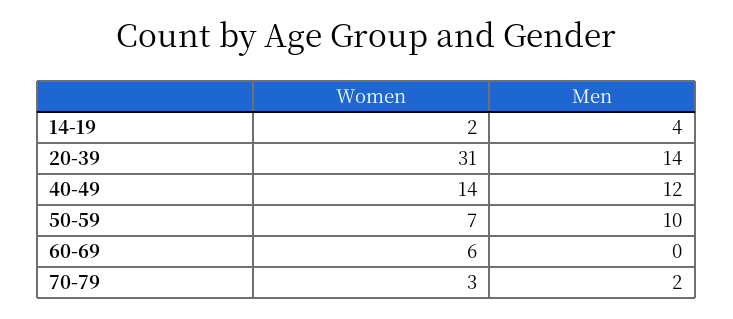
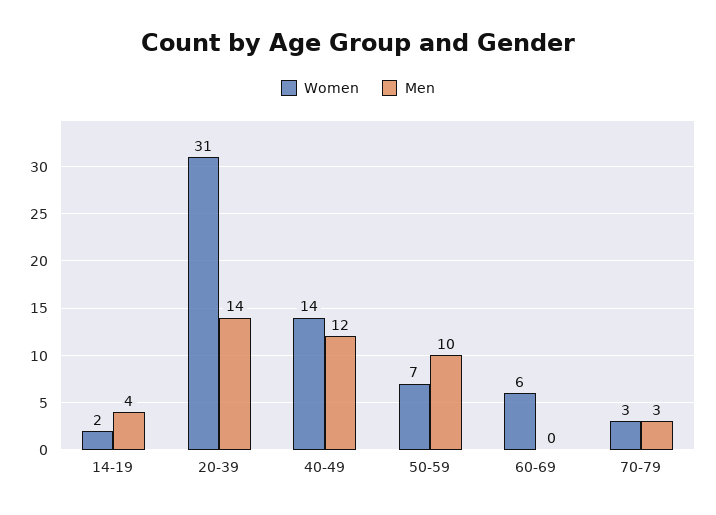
  {
    "Women": {
      "14-19": 2,
      "20-39": 31,
      "40-49": 14,
      "50-59": 7,
      "60-69": 6,
      "70-79": 3
    },
    "Men": {
      "14-19": 4,
      "20-39": 14,
      "40-49": 12,
      "50-59": 10,
      "60-69": 0,
-     "70-79": 2
+     "70-79": 3
    }
  }

